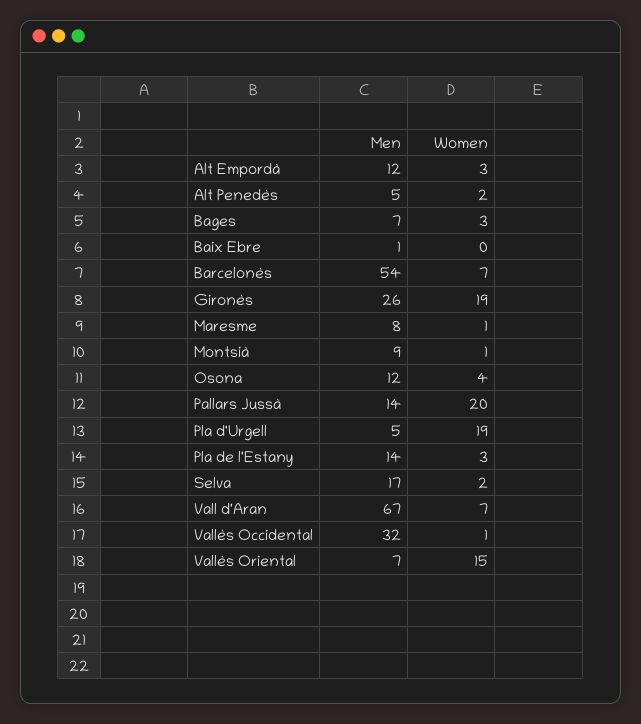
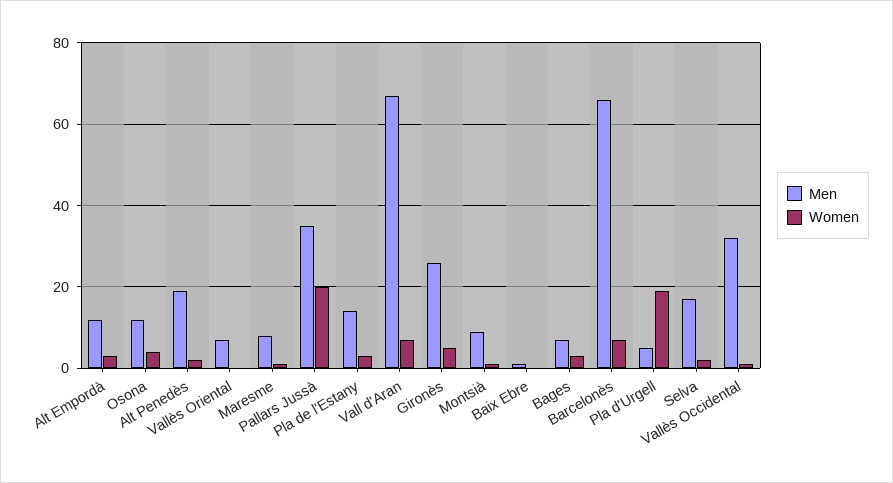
  {
    "Men": {
      "Alt Empordà": 12,
-     "Alt Penedès": 5,
+     "Alt Penedès": 20,
      "Bages": 7,
      "Baix Ebre": 1,
-     "Barcelonès": 54,
+     "Barcelonès": 65,
      "Gironès": 26,
      "Maresme": 8,
      "Montsià": 9,
      "Osona": 12,
-     "Pallars Jussà": 14,
+     "Pallars Jussà": 35,
      "Pla d'Urgell": 5,
      "Pla de l'Estany": 14,
      "Selva": 17,
      "Vall d'Aran": 67,
      "Vallès Occidental": 32,
      "Vallès Oriental": 7
    },
    "Women": {
      "Alt Empordà": 3,
      "Alt Penedès": 2,
      "Bages": 3,
      "Baix Ebre": 0,
      "Barcelonès": 7,
-     "Gironès": 19,
+     "Gironès": 5,
      "Maresme": 1,
      "Montsià": 1,
      "Osona": 4,
      "Pallars Jussà": 20,
      "Pla d'Urgell": 19,
      "Pla de l'Estany": 3,
      "Selva": 2,
      "Vall d'Aran": 7,
      "Vallès Occidental": 1,
-     "Vallès Oriental": 15
+     "Vallès Oriental": 0
    }
  }

